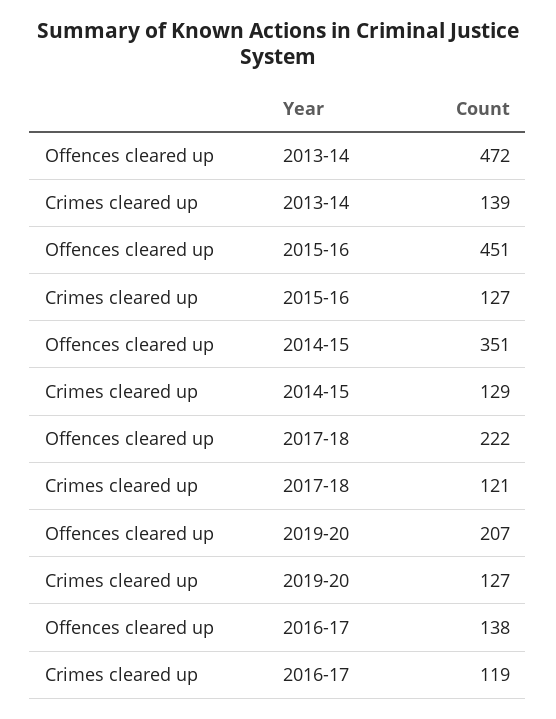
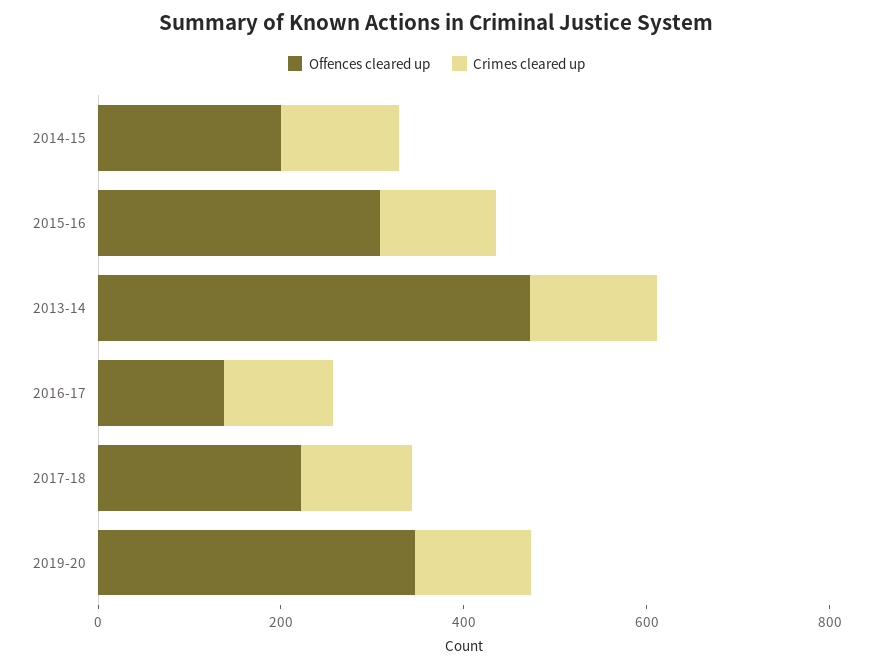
  {
    "Offences cleared up": {
      "2013-14": 472,
-     "2015-16": 451,
+     "2015-16": 300,
-     "2014-15": 351,
+     "2014-15": 200,
      "2017-18": 222,
-     "2019-20": 207,
+     "2019-20": 350,
      "2016-17": 138
    },
    "Crimes cleared up": {
      "2013-14": 139,
      "2015-16": 127,
      "2014-15": 129,
      "2017-18": 121,
      "2019-20": 127,
      "2016-17": 119
    }
  }

